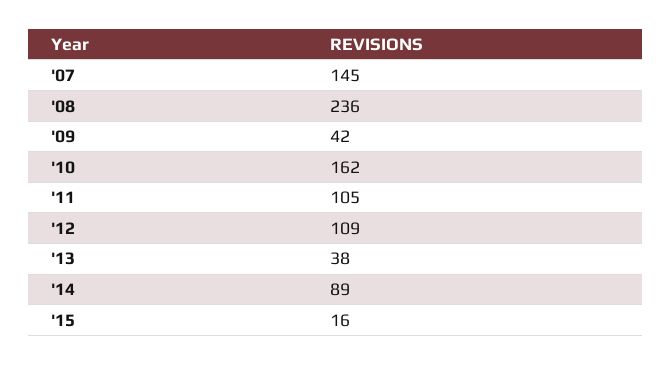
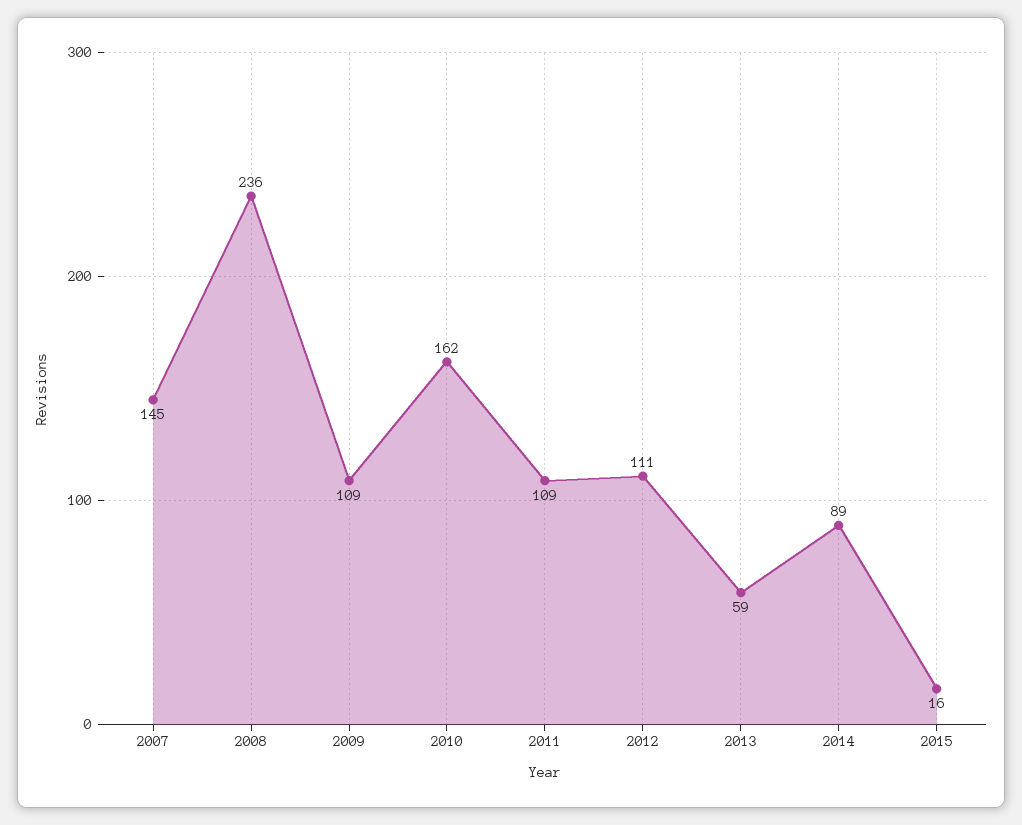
  {
    "'07": 145,
    "'08": 236,
-   "'09": 42,
+   "'09": 109,
    "'10": 162,
-   "'11": 105,
+   "'11": 109,
-   "'12": 109,
+   "'12": 111,
-   "'13": 38,
+   "'13": 59,
    "'14": 89,
    "'15": 16
  }

